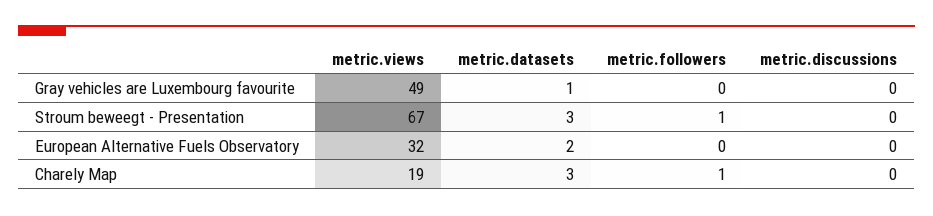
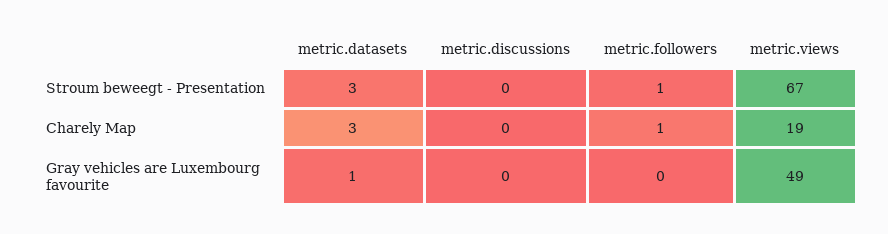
  {
    "metric.views": {
      "Gray vehicles are Luxembourg favourite": 49,
      "Stroum beweegt - Presentation": 67,
-     "European Alternative Fuels Observatory": 32,
      "Charely Map": 19
    },
    "metric.datasets": {
      "Gray vehicles are Luxembourg favourite": 1,
      "Stroum beweegt - Presentation": 3,
-     "European Alternative Fuels Observatory": 2,
      "Charely Map": 3
    },
    "metric.followers": {
      "Gray vehicles are Luxembourg favourite": 0,
      "Stroum beweegt - Presentation": 1,
-     "European Alternative Fuels Observatory": 0,
      "Charely Map": 1
    },
    "metric.discussions": {
      "Gray vehicles are Luxembourg favourite": 0,
      "Stroum beweegt - Presentation": 0,
-     "European Alternative Fuels Observatory": 0,
      "Charely Map": 0
    }
  }

